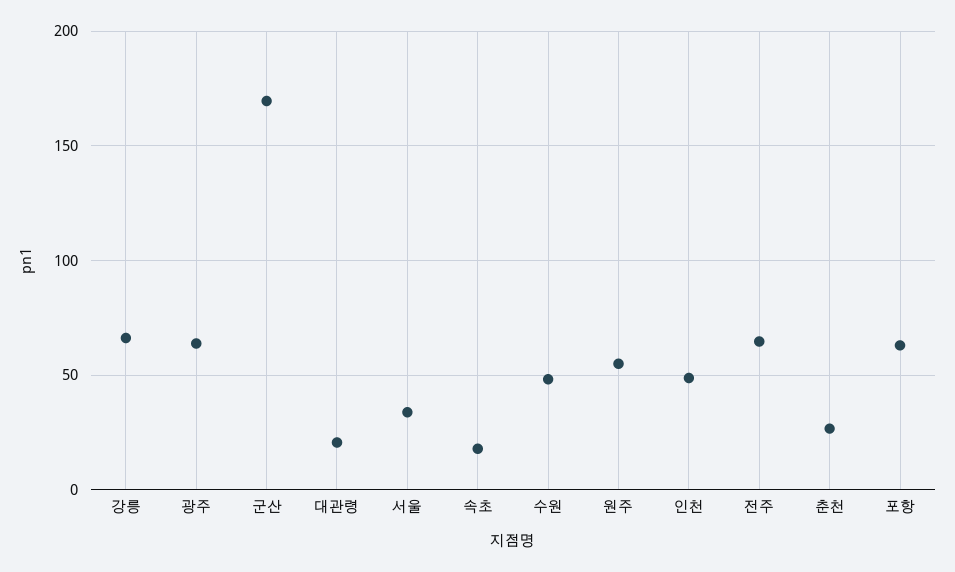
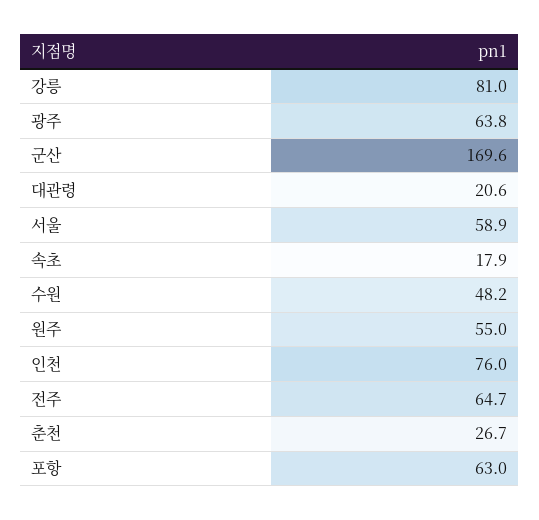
  {
-   "강릉": 65,
+   "강릉": 81,
    "광주": 63.8,
    "군산": 169.6,
    "대관령": 20.6,
-   "서울": 35,
+   "서울": 58.9,
    "속초": 17.9,
    "수원": 48.2,
    "원주": 55,
-   "인천": 50,
+   "인천": 76,
    "전주": 64.7,
    "춘천": 26.7,
    "포항": 63
  }

